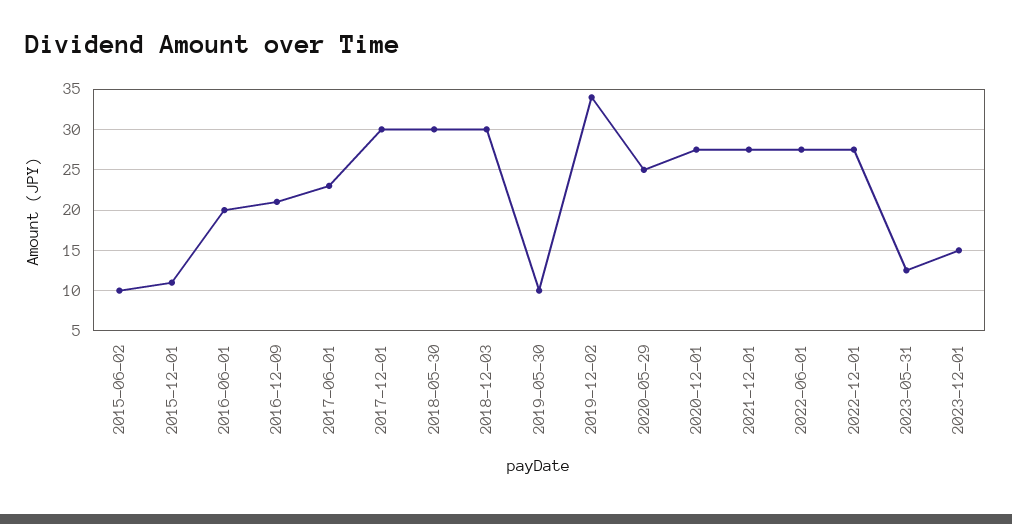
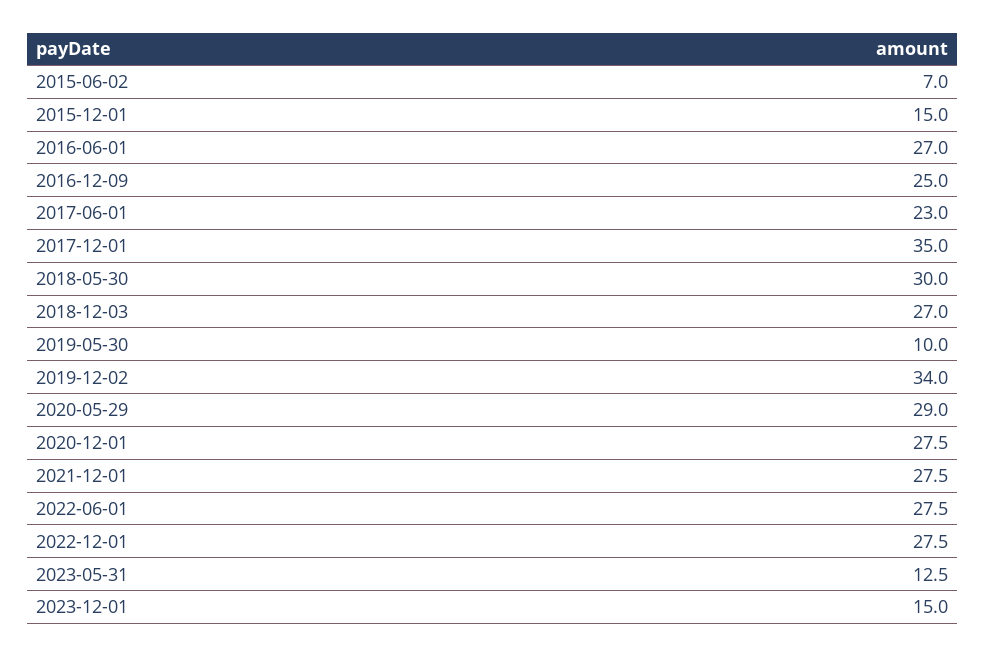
  {
-   "2015-06-02": 10,
+   "2015-06-02": 7,
-   "2015-12-01": 11,
+   "2015-12-01": 15,
-   "2016-06-01": 20,
+   "2016-06-01": 27,
-   "2016-12-09": 21,
+   "2016-12-09": 25,
    "2017-06-01": 23,
-   "2017-12-01": 30,
+   "2017-12-01": 35,
    "2018-05-30": 30,
-   "2018-12-03": 30,
+   "2018-12-03": 27,
    "2019-05-30": 10,
    "2019-12-02": 34,
-   "2020-05-29": 25,
+   "2020-05-29": 29,
    "2020-12-01": 27.5,
    "2021-12-01": 27.5,
    "2022-06-01": 27.5,
    "2022-12-01": 27.5,
    "2023-05-31": 12.5,
    "2023-12-01": 15
  }

